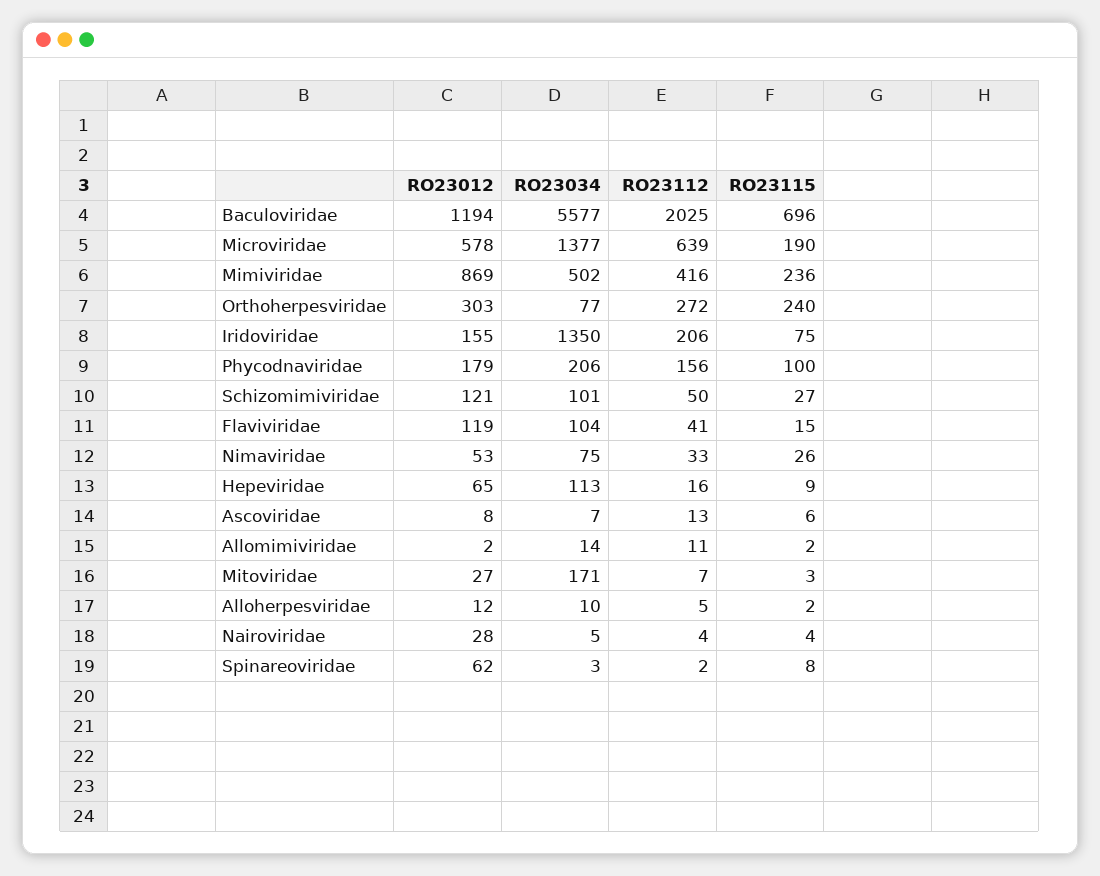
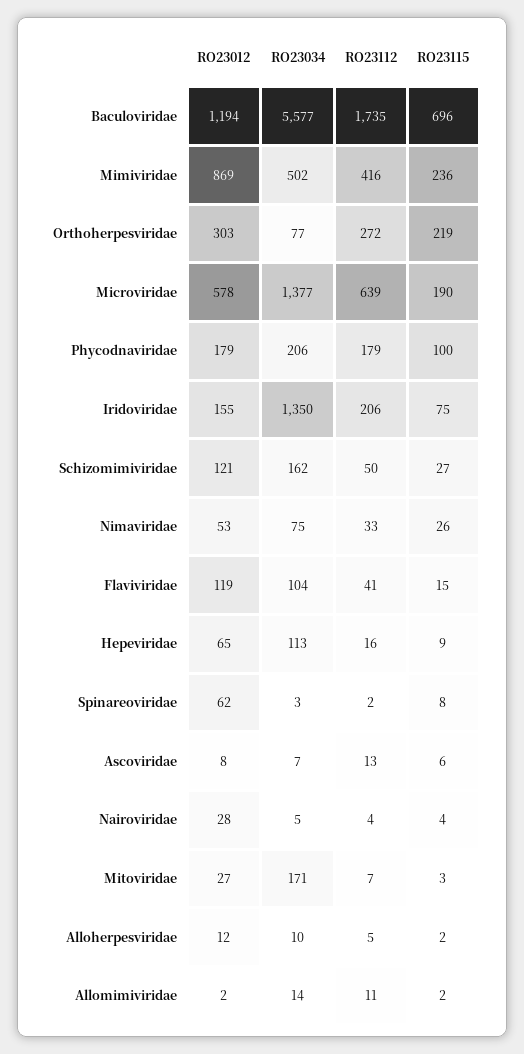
  {
    "RO23012": {
      "Baculoviridae": 1194,
      "Microviridae": 578,
      "Mimiviridae": 869,
      "Orthoherpesviridae": 303,
      "Iridoviridae": 155,
      "Phycodnaviridae": 179,
      "Schizomimiviridae": 121,
      "Flaviviridae": 119,
      "Nimaviridae": 53,
      "Hepeviridae": 65,
      "Ascoviridae": 8,
      "Allomimiviridae": 2,
      "Mitoviridae": 27,
      "Alloherpesviridae": 12,
      "Nairoviridae": 28,
      "Spinareoviridae": 62
    },
    "RO23034": {
      "Baculoviridae": 5577,
      "Microviridae": 1377,
      "Mimiviridae": 502,
      "Orthoherpesviridae": 77,
      "Iridoviridae": 1350,
      "Phycodnaviridae": 206,
-     "Schizomimiviridae": 101,
+     "Schizomimiviridae": 162,
      "Flaviviridae": 104,
      "Nimaviridae": 75,
      "Hepeviridae": 113,
      "Ascoviridae": 7,
      "Allomimiviridae": 14,
      "Mitoviridae": 171,
      "Alloherpesviridae": 10,
      "Nairoviridae": 5,
      "Spinareoviridae": 3
    },
    "RO23112": {
-     "Baculoviridae": 2025,
+     "Baculoviridae": 1735,
      "Microviridae": 639,
      "Mimiviridae": 416,
      "Orthoherpesviridae": 272,
      "Iridoviridae": 206,
-     "Phycodnaviridae": 156,
+     "Phycodnaviridae": 179,
      "Schizomimiviridae": 50,
      "Flaviviridae": 41,
      "Nimaviridae": 33,
      "Hepeviridae": 16,
      "Ascoviridae": 13,
      "Allomimiviridae": 11,
      "Mitoviridae": 7,
      "Alloherpesviridae": 5,
      "Nairoviridae": 4,
      "Spinareoviridae": 2
    },
    "RO23115": {
      "Baculoviridae": 696,
      "Microviridae": 190,
      "Mimiviridae": 236,
-     "Orthoherpesviridae": 240,
+     "Orthoherpesviridae": 219,
      "Iridoviridae": 75,
      "Phycodnaviridae": 100,
      "Schizomimiviridae": 27,
      "Flaviviridae": 15,
      "Nimaviridae": 26,
      "Hepeviridae": 9,
      "Ascoviridae": 6,
      "Allomimiviridae": 2,
      "Mitoviridae": 3,
      "Alloherpesviridae": 2,
      "Nairoviridae": 4,
      "Spinareoviridae": 8
    }
  }

